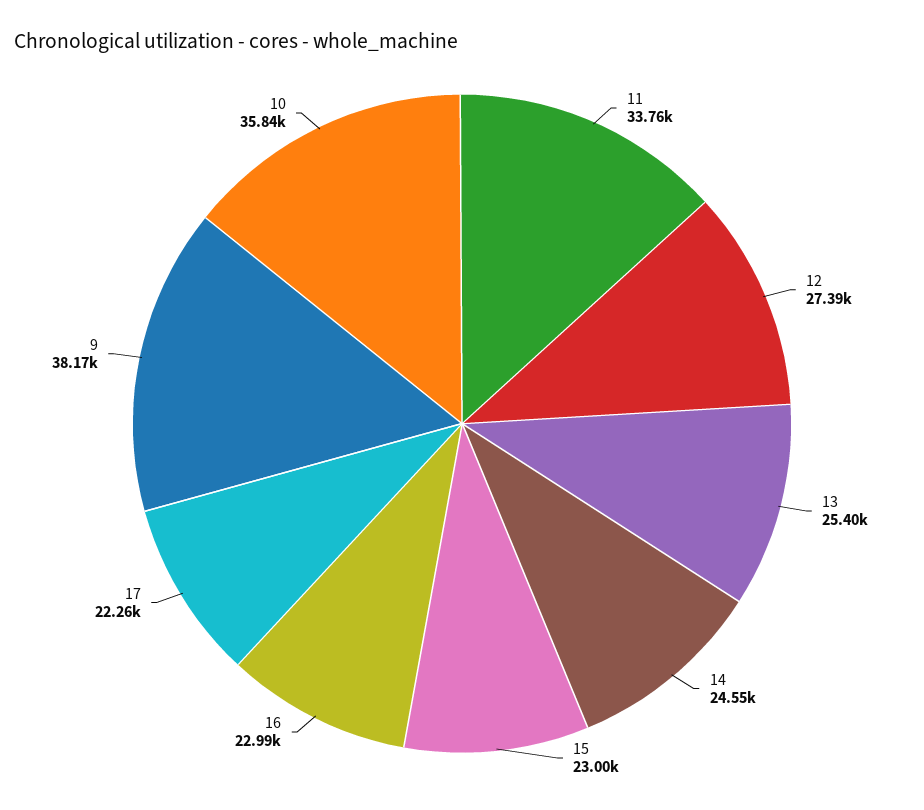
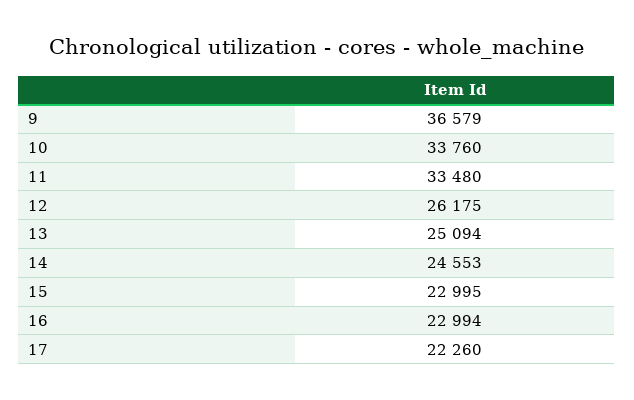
  {
-   "11": 33760,
+   "11": 33480,
-   "12": 27390,
+   "12": 26175,
-   "13": 25400,
+   "13": 25094,
    "14": 24553,
    "15": 22995,
    "16": 22994,
    "17": 22260,
-   "9": 38170,
+   "9": 36579,
-   "10": 35840
+   "10": 33760
  }

